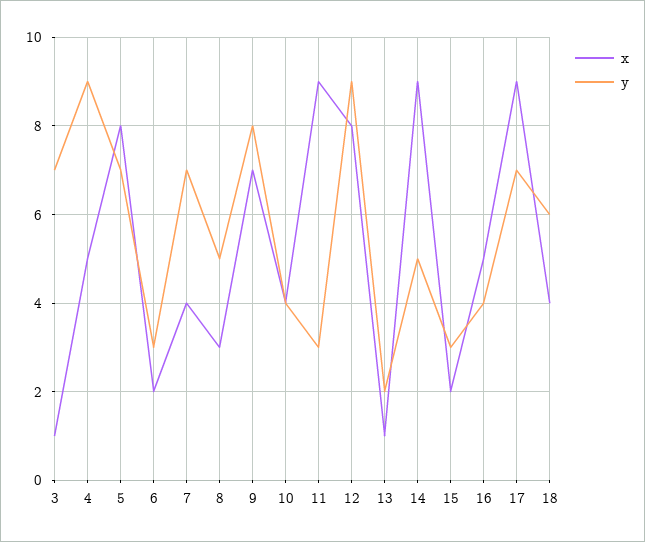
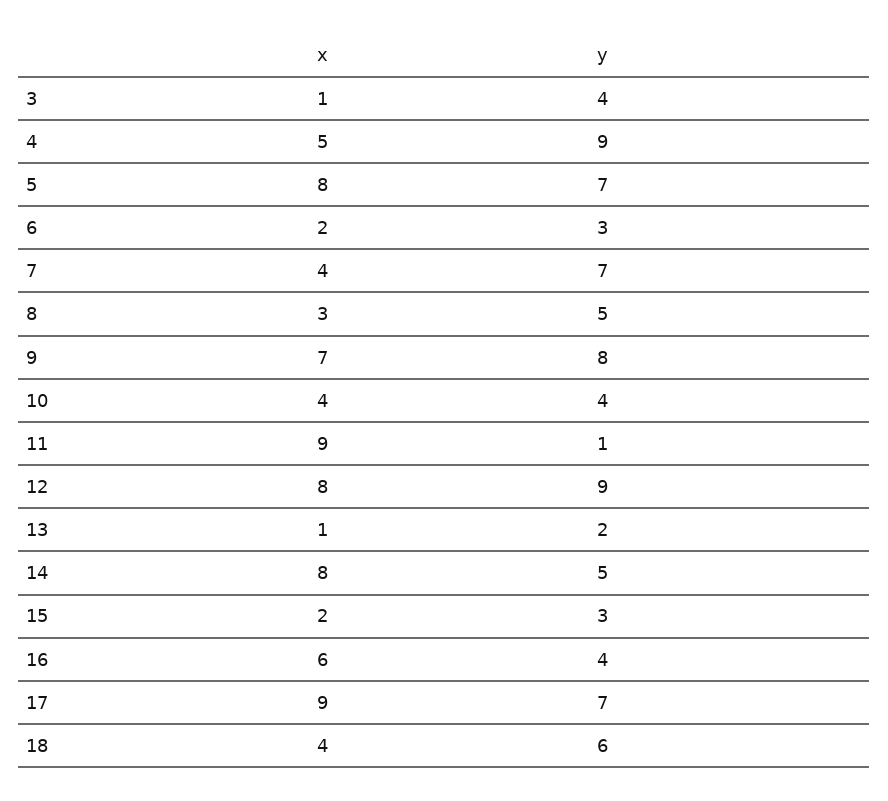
  {
    "x": {
      "3": 1,
      "4": 5,
      "5": 8,
      "6": 2,
      "7": 4,
      "8": 3,
      "9": 7,
      "10": 4,
      "11": 9,
      "12": 8,
      "13": 1,
-     "14": 9,
+     "14": 8,
      "15": 2,
-     "16": 5,
+     "16": 6,
      "17": 9,
      "18": 4
    },
    "y": {
-     "3": 7,
+     "3": 4,
      "4": 9,
      "5": 7,
      "6": 3,
      "7": 7,
      "8": 5,
      "9": 8,
      "10": 4,
-     "11": 3,
+     "11": 1,
      "12": 9,
      "13": 2,
      "14": 5,
      "15": 3,
      "16": 4,
      "17": 7,
      "18": 6
    }
  }

